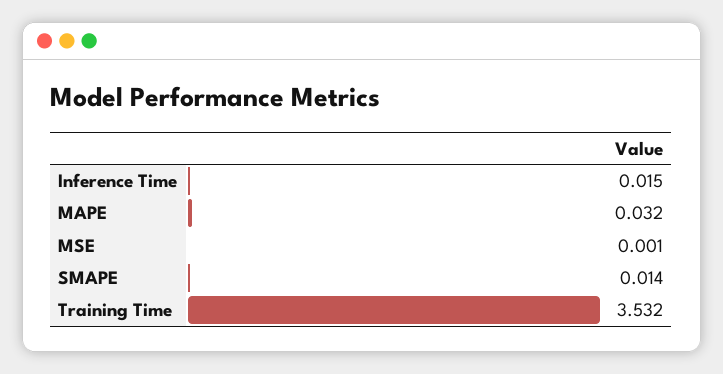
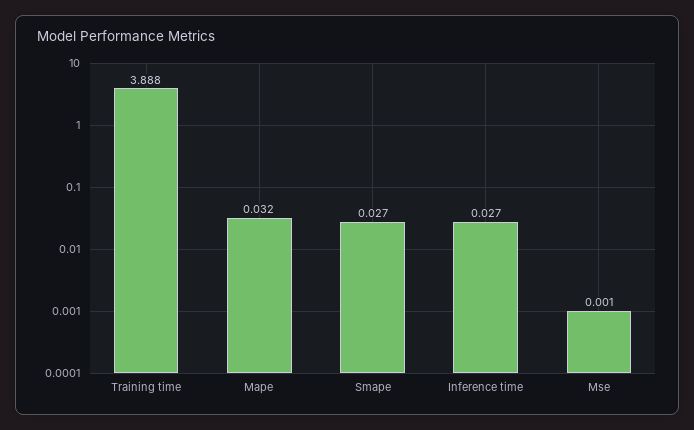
  {
-   "Inference Time": 0.015,
+   "Inference Time": 0.027,
    "MAPE": 0.032,
    "MSE": 0.001,
-   "SMAPE": 0.014,
+   "SMAPE": 0.027,
-   "Training Time": 3.532
+   "Training Time": 3.888
  }

